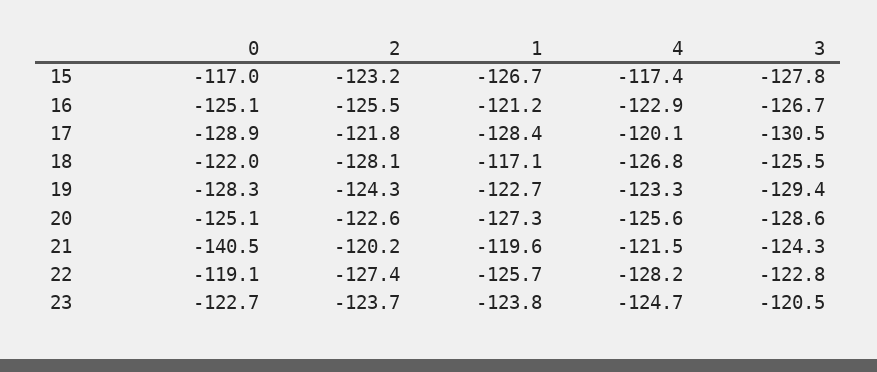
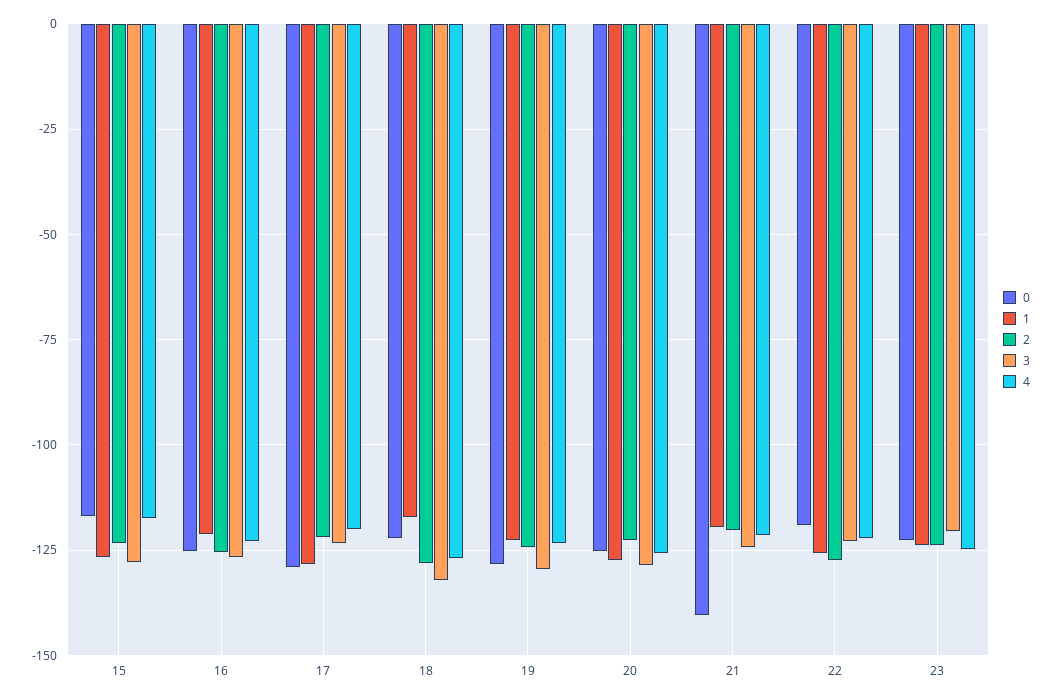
  {
    "0": {
      "15": -117,
      "16": -125.1,
      "17": -128.9,
      "18": -122,
      "19": -128.3,
      "20": -125.1,
      "21": -140.5,
      "22": -119.1,
      "23": -122.7
    },
    "2": {
      "15": -123.2,
      "16": -125.5,
      "17": -121.8,
      "18": -128.1,
      "19": -124.3,
      "20": -122.6,
      "21": -120.2,
      "22": -127.4,
      "23": -123.7
    },
    "1": {
      "15": -126.7,
      "16": -121.2,
      "17": -128.4,
      "18": -117.1,
      "19": -122.7,
      "20": -127.3,
      "21": -119.6,
      "22": -125.7,
      "23": -123.8
    },
    "4": {
      "15": -117.4,
      "16": -122.9,
      "17": -120.1,
      "18": -126.8,
      "19": -123.3,
      "20": -125.6,
      "21": -121.5,
-     "22": -128.2,
+     "22": -122.5,
      "23": -124.7
    },
    "3": {
      "15": -127.8,
      "16": -126.7,
-     "17": -130.5,
+     "17": -122.5,
-     "18": -125.5,
+     "18": -132.5,
      "19": -129.4,
      "20": -128.6,
      "21": -124.3,
      "22": -122.8,
      "23": -120.5
    }
  }

